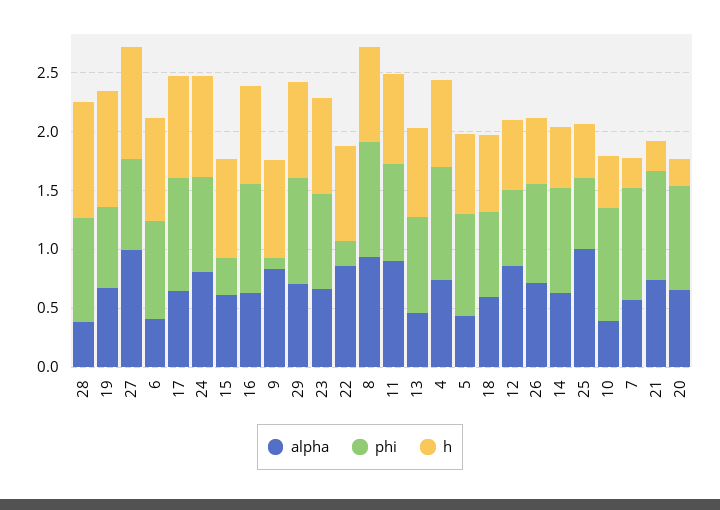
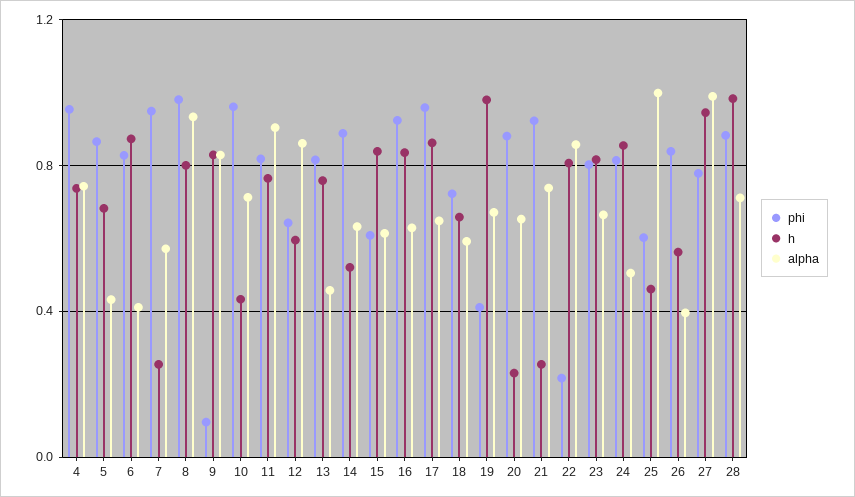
  {
    "alpha": {
-     "28": 0.4,
+     "28": 0.7,
      "19": 0.65,
      "27": 1,
      "6": 0.4,
      "17": 0.65,
-     "24": 0.8,
+     "24": 0.5,
      "15": 0.6,
      "16": 0.65,
      "9": 0.85,
-     "29": 0.7,
      "23": 0.65,
      "22": 0.85,
      "8": 0.95,
      "11": 0.9,
      "13": 0.45,
      "4": 0.75,
      "5": 0.45,
      "18": 0.6,
      "12": 0.85,
-     "26": 0.7,
+     "26": 0.4,
      "14": 0.65,
      "25": 1,
-     "10": 0.4,
+     "10": 0.7,
      "7": 0.55,
      "21": 0.75,
      "20": 0.65
    },
    "phi": {
      "28": 0.9,
-     "19": 0.7,
+     "19": 0.4,
      "27": 0.8,
      "6": 0.85,
      "17": 0.95,
      "24": 0.8,
-     "15": 0.3,
+     "15": 0.6,
      "16": 0.9,
      "9": 0.1,
-     "29": 0.9,
      "23": 0.8,
      "22": 0.2,
      "8": 1,
      "11": 0.8,
      "13": 0.8,
      "4": 0.95,
      "5": 0.85,
      "18": 0.7,
      "12": 0.65,
      "26": 0.85,
      "14": 0.9,
      "25": 0.6,
      "10": 0.95,
      "7": 0.95,
      "21": 0.9,
      "20": 0.9
    },
    "h": {
      "28": 1,
      "19": 1,
      "27": 0.95,
      "6": 0.85,
      "17": 0.85,
      "24": 0.85,
      "15": 0.85,
      "16": 0.85,
      "9": 0.85,
-     "29": 0.8,
      "23": 0.8,
      "22": 0.8,
      "8": 0.8,
      "11": 0.75,
      "13": 0.75,
      "4": 0.75,
      "5": 0.7,
      "18": 0.65,
      "12": 0.6,
      "26": 0.55,
      "14": 0.5,
      "25": 0.45,
      "10": 0.45,
      "7": 0.25,
      "21": 0.25,
      "20": 0.25
    }
  }

